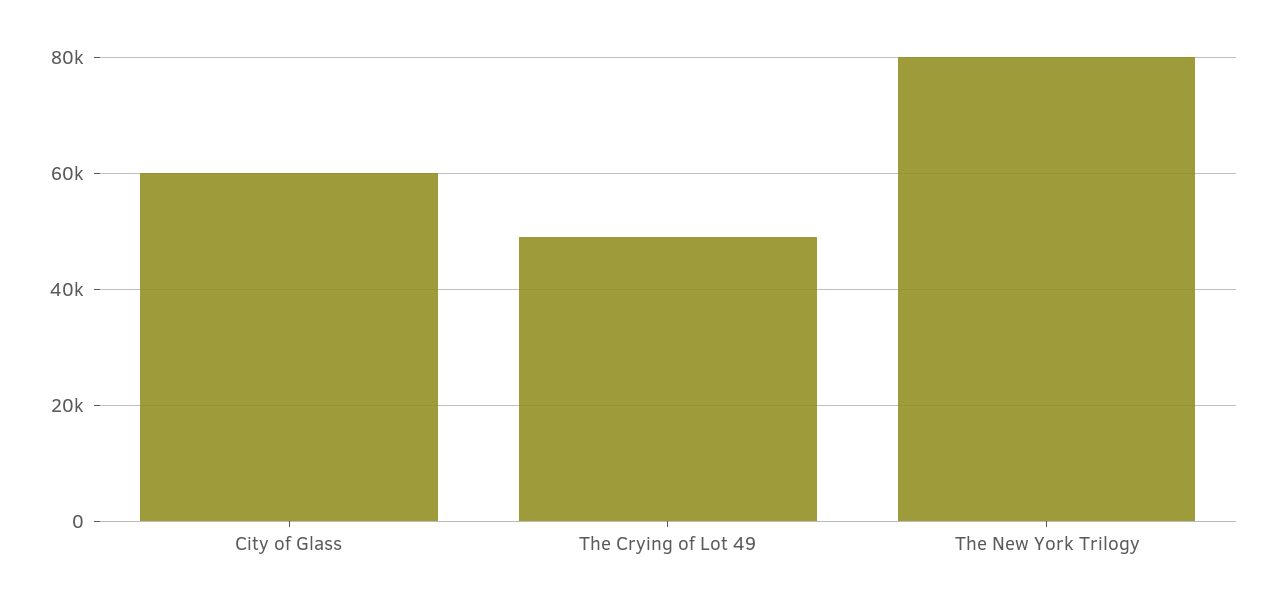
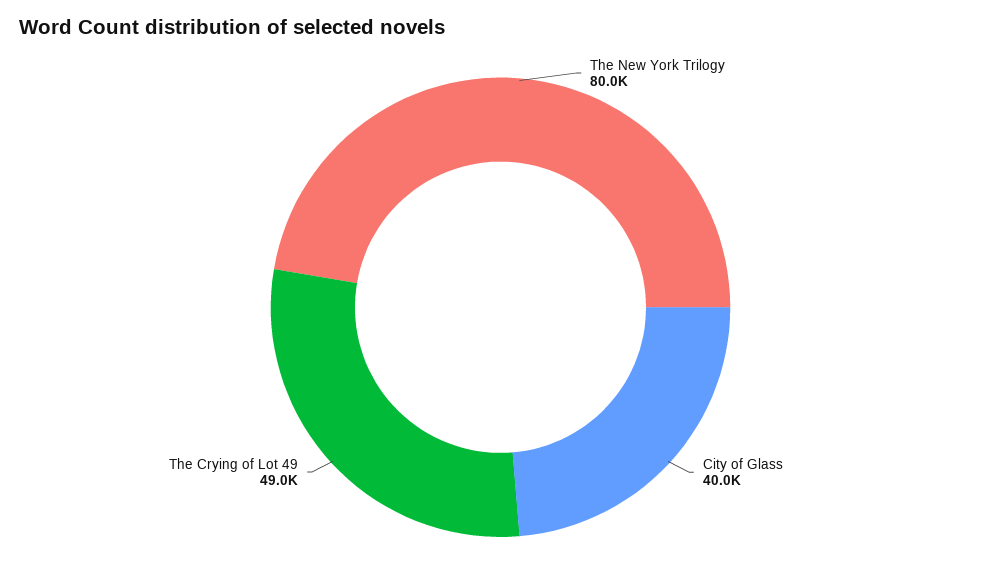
  {
-   "City of Glass": 60000,
+   "City of Glass": 40000,
    "The Crying of Lot 49": 49000,
    "The New York Trilogy": 80000
  }

